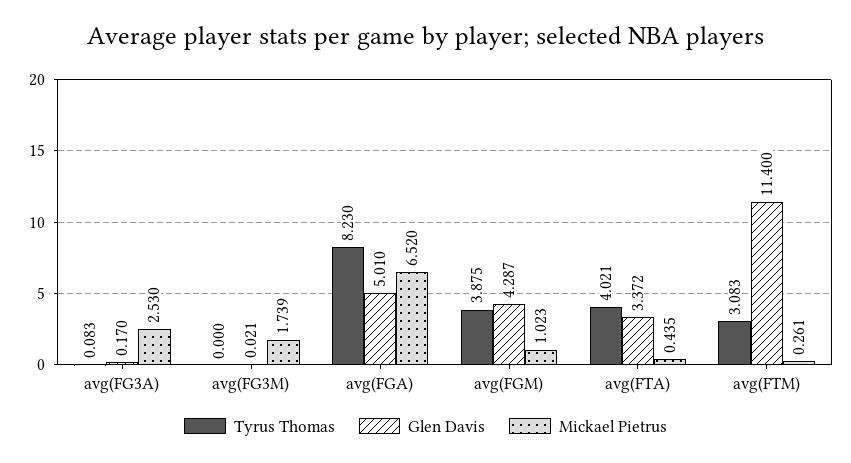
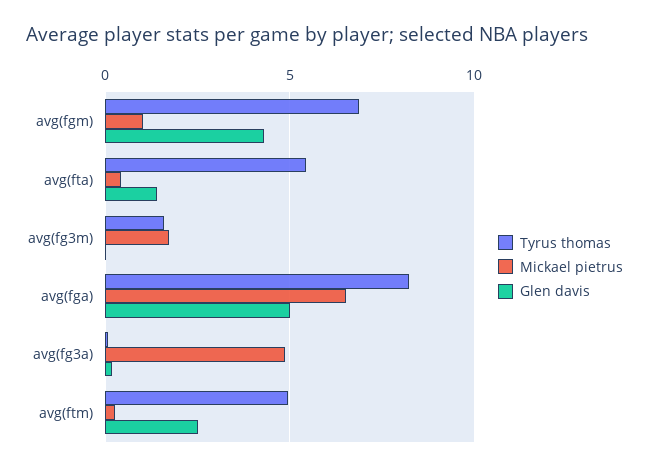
  {
    "Tyrus Thomas": {
      "avg(FG3A)": 0.083,
-     "avg(FG3M)": 0,
+     "avg(FG3M)": 1.5,
      "avg(FGA)": 8.23,
-     "avg(FGM)": 3.875,
+     "avg(FGM)": 7,
-     "avg(FTA)": 4.021,
+     "avg(FTA)": 5.5,
-     "avg(FTM)": 3.083
+     "avg(FTM)": 5
    },
    "Glen Davis": {
      "avg(FG3A)": 0.17,
      "avg(FG3M)": 0.021,
      "avg(FGA)": 5.01,
      "avg(FGM)": 4.287,
-     "avg(FTA)": 3.372,
+     "avg(FTA)": 1.5,
-     "avg(FTM)": 11.4
+     "avg(FTM)": 2.5
    },
    "Mickael Pietrus": {
-     "avg(FG3A)": 2.53,
+     "avg(FG3A)": 5,
      "avg(FG3M)": 1.739,
      "avg(FGA)": 6.52,
      "avg(FGM)": 1.023,
      "avg(FTA)": 0.435,
      "avg(FTM)": 0.261
    }
  }

